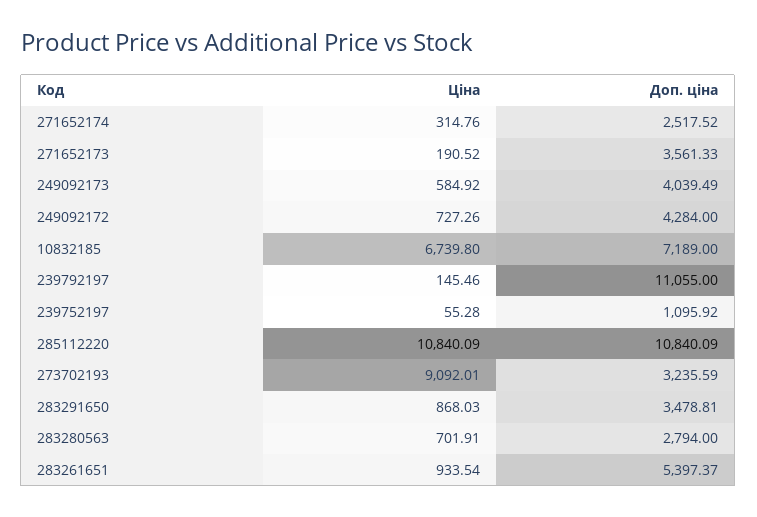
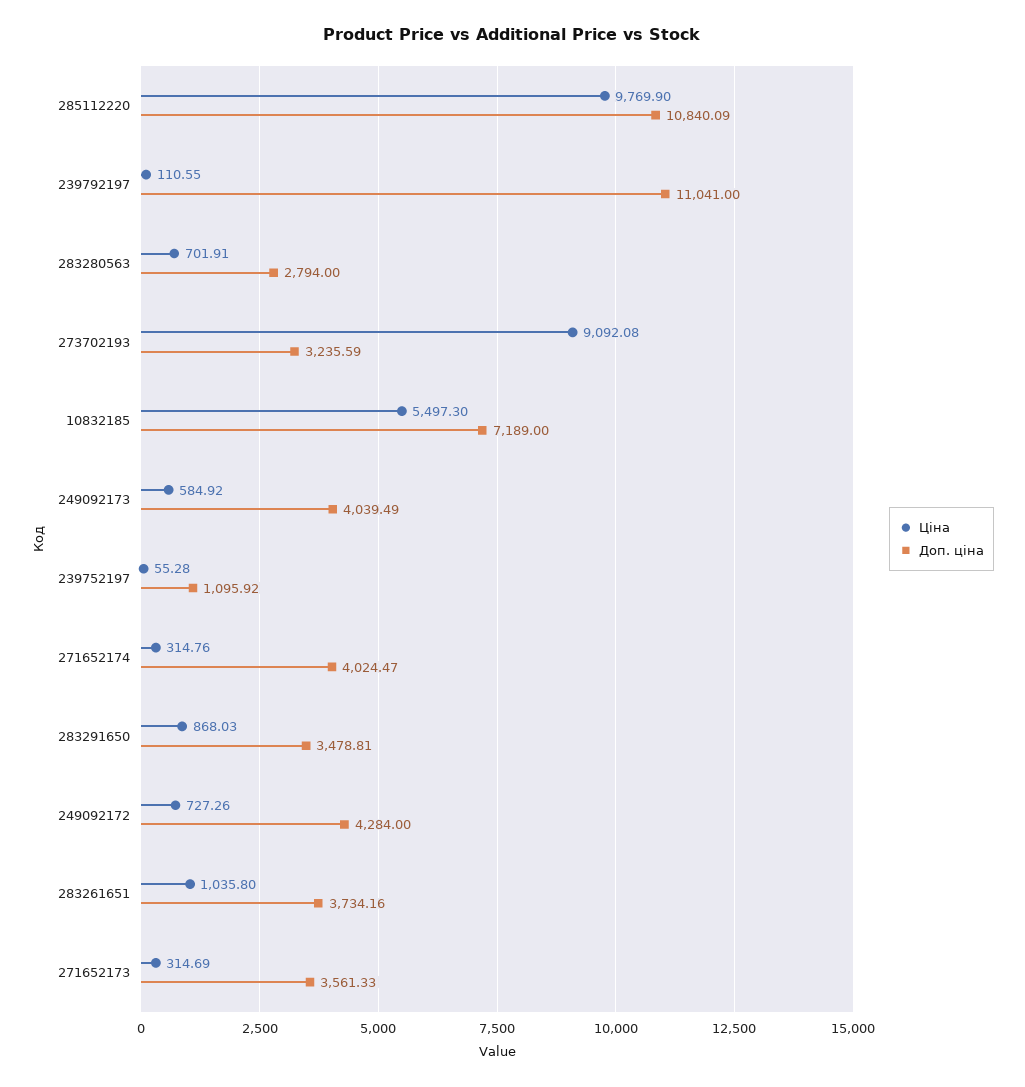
  {
    "Ціна": {
      "271652174": 314.76,
-     "271652173": 190.52,
+     "271652173": 314.69,
      "249092173": 584.92,
      "249092172": 727.26,
-     "10832185": 6739.8,
+     "10832185": 5497.3,
-     "239792197": 145.46,
+     "239792197": 110.55,
      "239752197": 55.28,
-     "285112220": 10840.09,
+     "285112220": 9769.9,
-     "273702193": 9092.01,
+     "273702193": 9092.08,
      "283291650": 868.03,
      "283280563": 701.91,
-     "283261651": 933.54
+     "283261651": 1035.8
    },
    "Доп. ціна": {
-     "271652174": 2517.52,
+     "271652174": 4024.47,
      "271652173": 3561.33,
      "249092173": 4039.49,
      "249092172": 4284,
      "10832185": 7189,
-     "239792197": 11055,
+     "239792197": 11041,
      "239752197": 1095.92,
      "285112220": 10840.09,
      "273702193": 3235.59,
      "283291650": 3478.81,
      "283280563": 2794,
-     "283261651": 5397.37
+     "283261651": 3734.16
    }
  }

